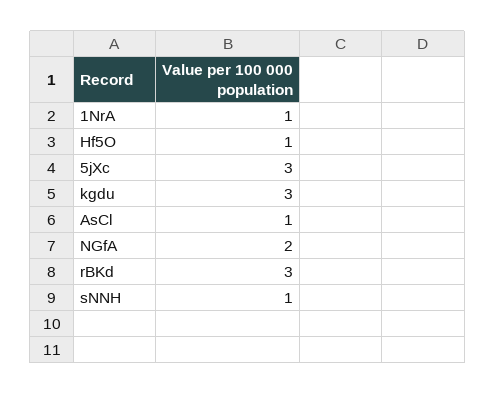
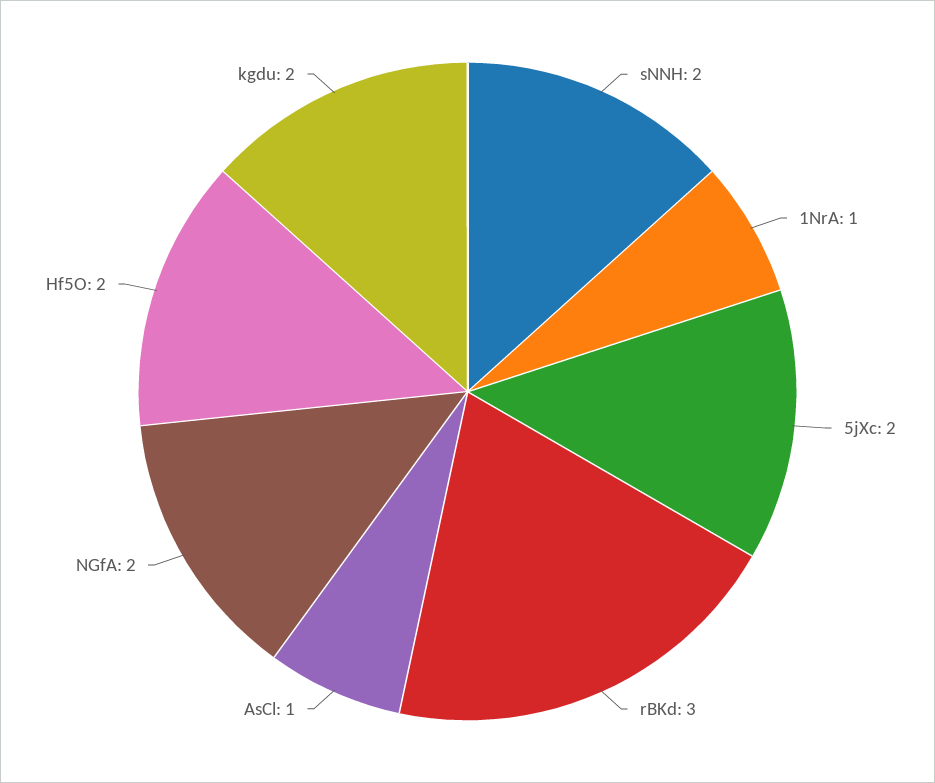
  {
    "1NrA": 1,
-   "Hf5O": 1,
+   "Hf5O": 2,
-   "5jXc": 3,
+   "5jXc": 2,
-   "kgdu": 3,
+   "kgdu": 2,
    "AsCl": 1,
    "NGfA": 2,
    "rBKd": 3,
-   "sNNH": 1
+   "sNNH": 2
  }

